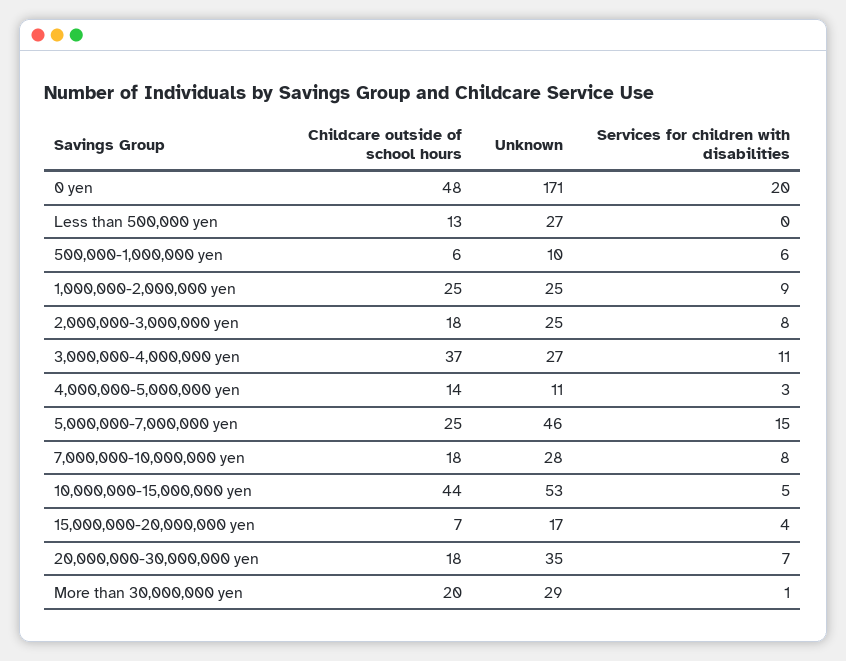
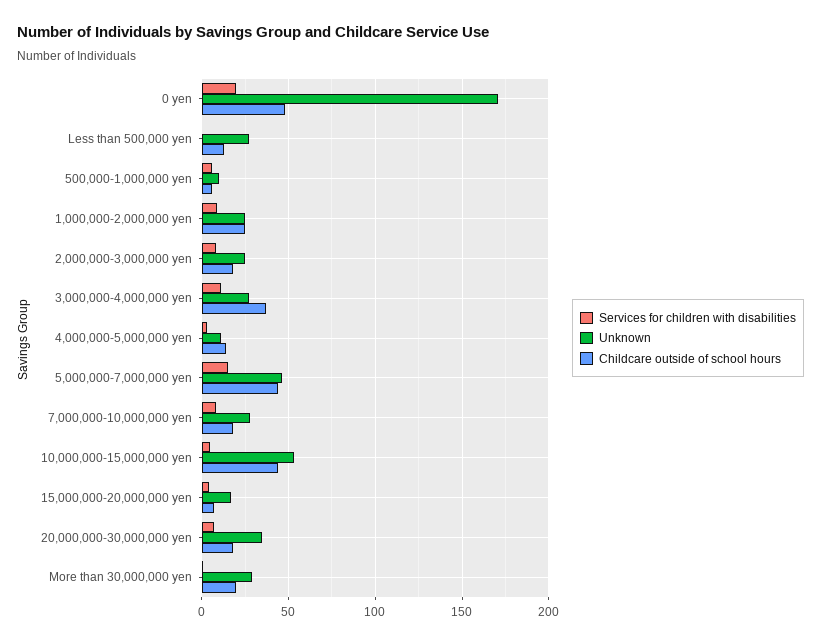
  {
    "Childcare outside of school hours": {
      "0 yen": 48,
      "Less than 500,000 yen": 13,
      "500,000-1,000,000 yen": 6,
      "1,000,000-2,000,000 yen": 25,
      "2,000,000-3,000,000 yen": 18,
      "3,000,000-4,000,000 yen": 37,
      "4,000,000-5,000,000 yen": 14,
-     "5,000,000-7,000,000 yen": 25,
+     "5,000,000-7,000,000 yen": 45,
      "7,000,000-10,000,000 yen": 18,
      "10,000,000-15,000,000 yen": 44,
      "15,000,000-20,000,000 yen": 7,
      "20,000,000-30,000,000 yen": 18,
      "More than 30,000,000 yen": 20
    },
    "Unknown": {
      "0 yen": 171,
      "Less than 500,000 yen": 27,
      "500,000-1,000,000 yen": 10,
      "1,000,000-2,000,000 yen": 25,
      "2,000,000-3,000,000 yen": 25,
      "3,000,000-4,000,000 yen": 27,
      "4,000,000-5,000,000 yen": 11,
      "5,000,000-7,000,000 yen": 46,
      "7,000,000-10,000,000 yen": 28,
      "10,000,000-15,000,000 yen": 53,
      "15,000,000-20,000,000 yen": 17,
      "20,000,000-30,000,000 yen": 35,
      "More than 30,000,000 yen": 29
    },
    "Services for children with disabilities": {
      "0 yen": 20,
      "Less than 500,000 yen": 0,
      "500,000-1,000,000 yen": 6,
      "1,000,000-2,000,000 yen": 9,
      "2,000,000-3,000,000 yen": 8,
      "3,000,000-4,000,000 yen": 11,
      "4,000,000-5,000,000 yen": 3,
      "5,000,000-7,000,000 yen": 15,
      "7,000,000-10,000,000 yen": 8,
      "10,000,000-15,000,000 yen": 5,
      "15,000,000-20,000,000 yen": 4,
      "20,000,000-30,000,000 yen": 7,
      "More than 30,000,000 yen": 1
    }
  }

